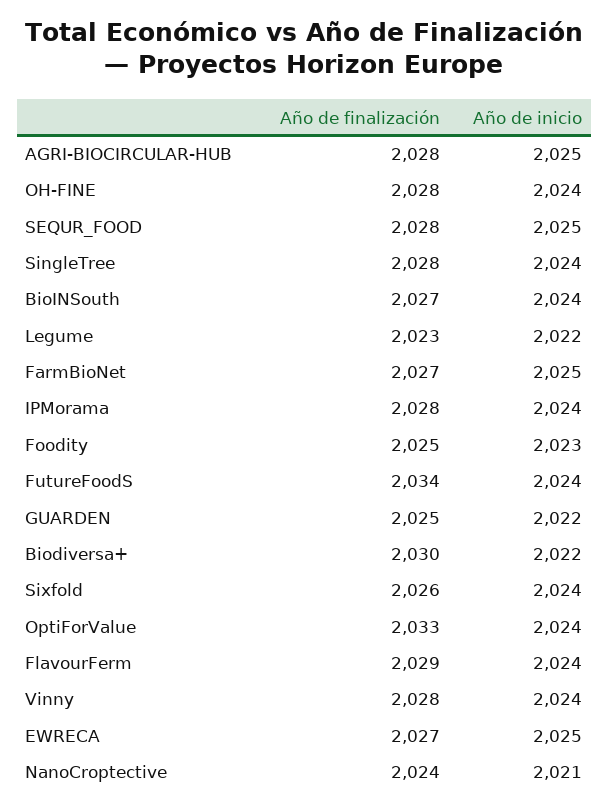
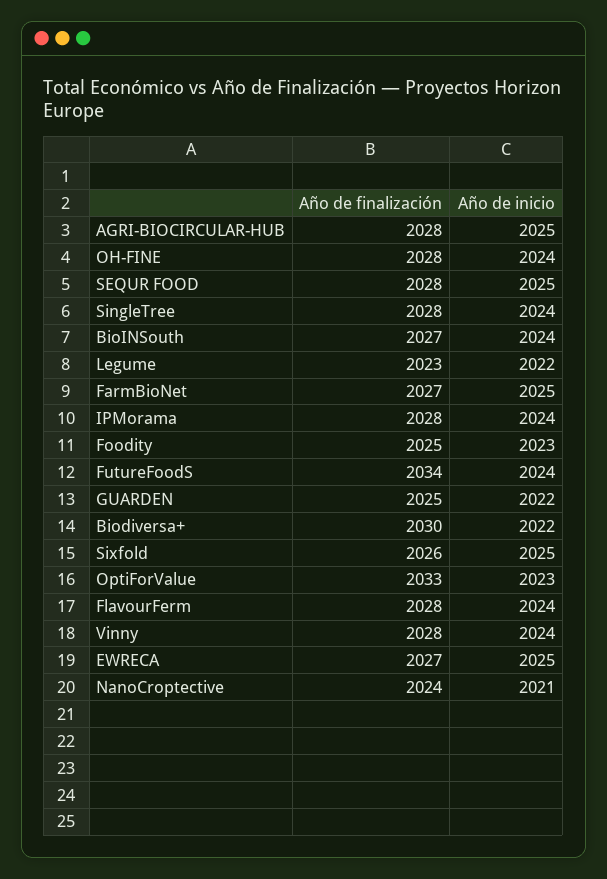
  {
    "Año de finalización": {
      "AGRI-BIOCIRCULAR-HUB": 2028,
      "OH-FINE": 2028,
      "SEQUR_FOOD": 2028,
      "SingleTree": 2028,
      "BioINSouth": 2027,
      "Legume": 2023,
      "FarmBioNet": 2027,
      "IPMorama": 2028,
      "Foodity": 2025,
      "FutureFoodS": 2034,
      "GUARDEN": 2025,
      "Biodiversa+": 2030,
      "Sixfold": 2026,
      "OptiForValue": 2033,
-     "FlavourFerm": 2029,
+     "FlavourFerm": 2028,
      "Vinny": 2028,
      "EWRECA": 2027,
      "NanoCroptective": 2024
    },
    "Año de inicio": {
      "AGRI-BIOCIRCULAR-HUB": 2025,
      "OH-FINE": 2024,
      "SEQUR_FOOD": 2025,
      "SingleTree": 2024,
      "BioINSouth": 2024,
      "Legume": 2022,
      "FarmBioNet": 2025,
      "IPMorama": 2024,
      "Foodity": 2023,
      "FutureFoodS": 2024,
      "GUARDEN": 2022,
      "Biodiversa+": 2022,
-     "Sixfold": 2024,
+     "Sixfold": 2025,
-     "OptiForValue": 2024,
+     "OptiForValue": 2023,
      "FlavourFerm": 2024,
      "Vinny": 2024,
      "EWRECA": 2025,
      "NanoCroptective": 2021
    }
  }

